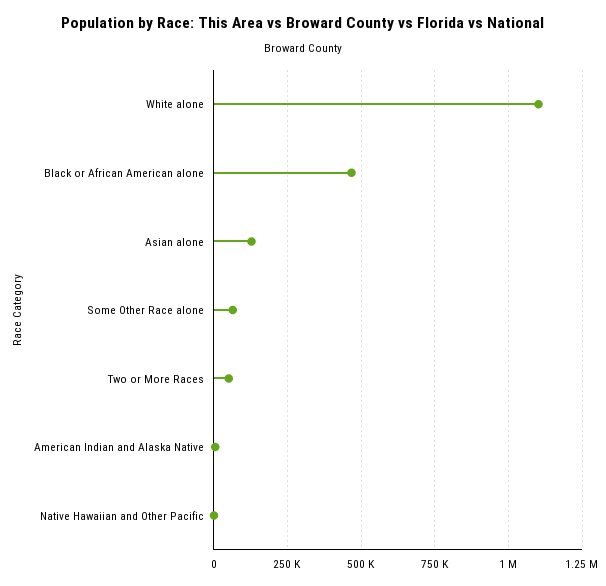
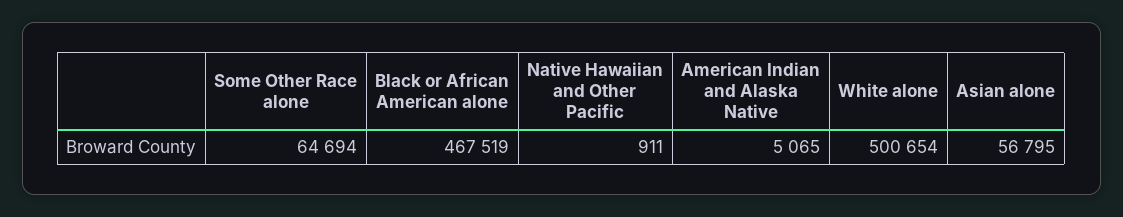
  {
-   "White alone": 1100000,
+   "White alone": 500654,
    "Black or African American alone": 467519,
-   "Asian alone": 125000,
+   "Asian alone": 56795,
    "Some Other Race alone": 64694,
-   "Two or More Races": 50000,
    "American Indian and Alaska Native": 5065,
    "Native Hawaiian and Other Pacific": 911
  }

